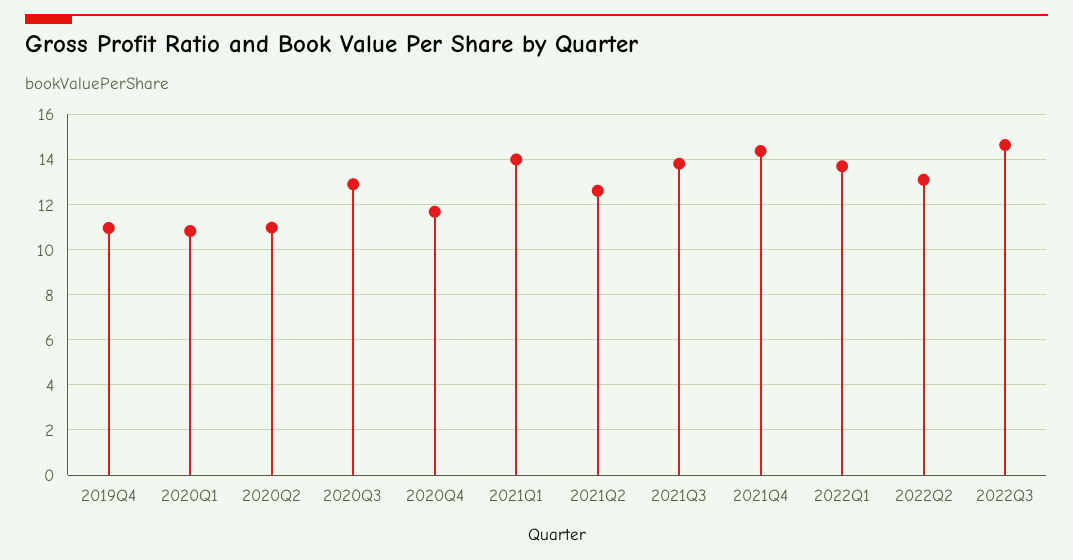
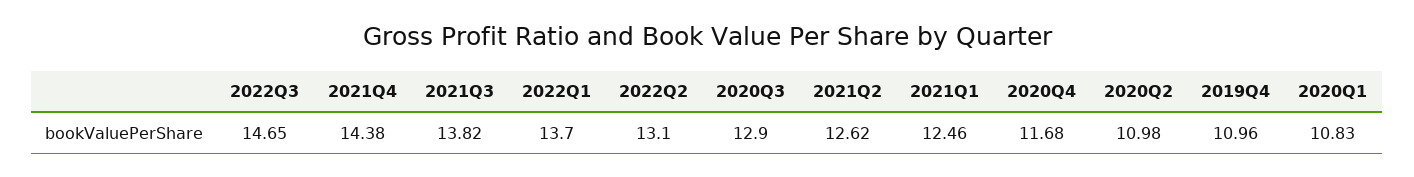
  {
    "2019Q4": 10.96,
    "2020Q1": 10.83,
    "2020Q2": 10.98,
    "2020Q3": 12.9,
    "2020Q4": 11.68,
-   "2021Q1": 14,
+   "2021Q1": 12.46,
    "2021Q2": 12.62,
    "2021Q3": 13.82,
    "2021Q4": 14.38,
    "2022Q1": 13.7,
    "2022Q2": 13.1,
    "2022Q3": 14.65
  }

